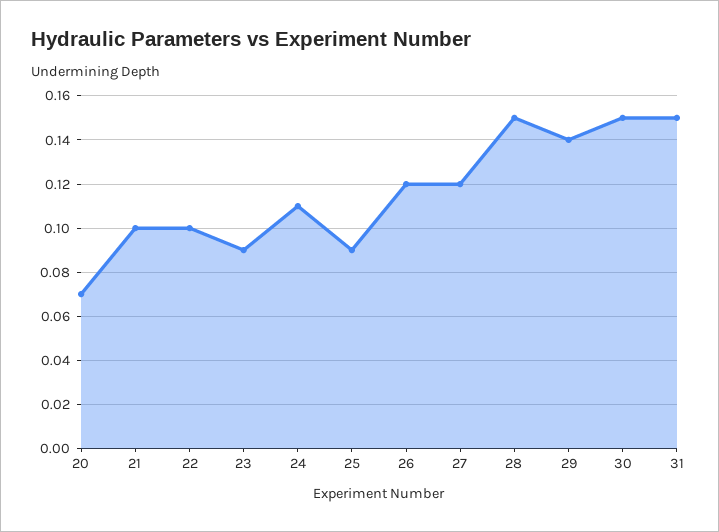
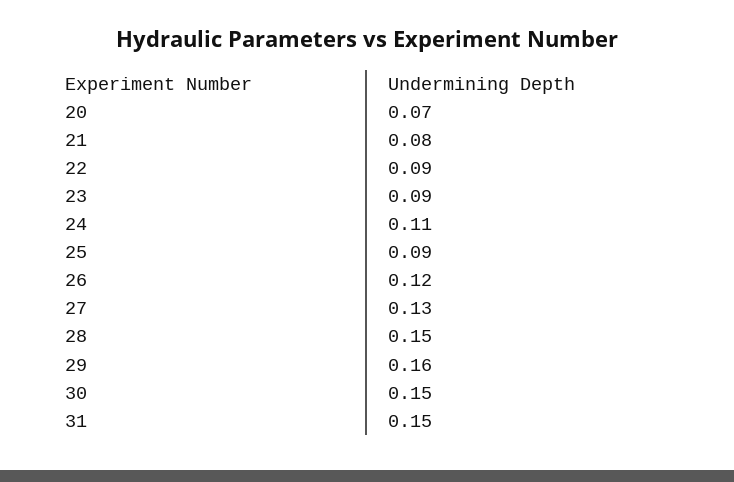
  {
    "20": 0.07,
-   "21": 0.1,
+   "21": 0.08,
-   "22": 0.1,
+   "22": 0.09,
    "23": 0.09,
    "24": 0.11,
    "25": 0.09,
    "26": 0.12,
-   "27": 0.12,
+   "27": 0.13,
    "28": 0.15,
-   "29": 0.14,
+   "29": 0.16,
    "30": 0.15,
    "31": 0.15
  }

